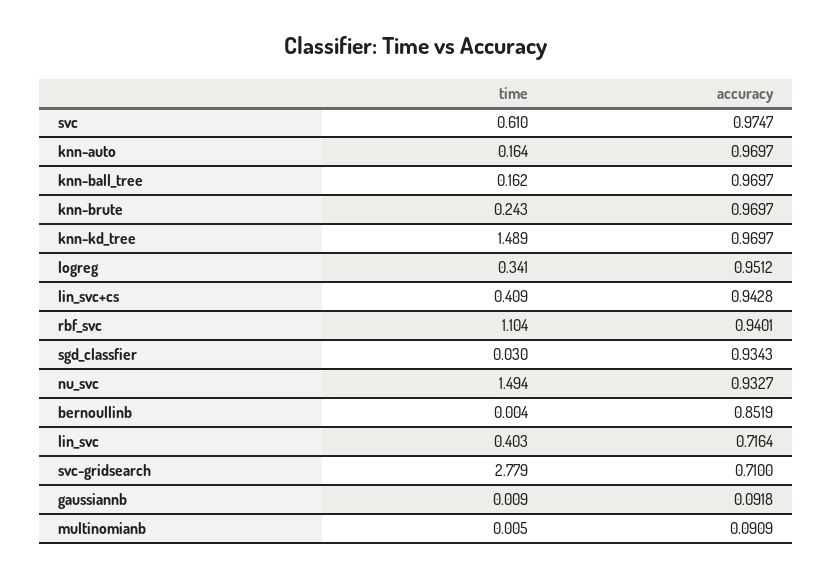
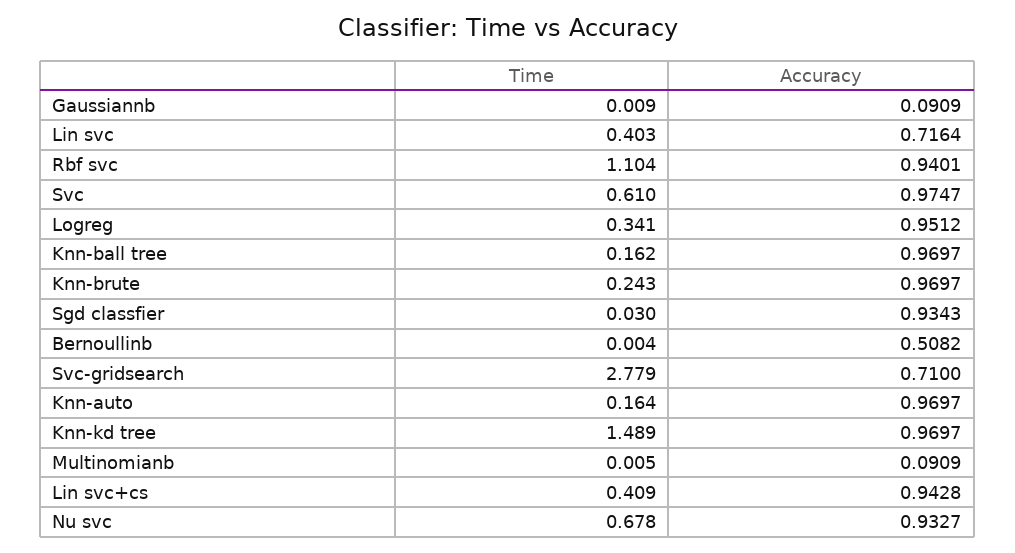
  {
    "time": {
      "svc": 0.61,
      "knn-auto": 0.164,
      "knn-ball_tree": 0.162,
      "knn-brute": 0.243,
      "knn-kd_tree": 1.489,
      "logreg": 0.341,
      "lin_svc+cs": 0.409,
      "rbf_svc": 1.104,
      "sgd_classfier": 0.03,
-     "nu_svc": 1.494,
+     "nu_svc": 0.678,
      "bernoullinb": 0.004,
      "lin_svc": 0.403,
      "svc-gridsearch": 2.779,
      "gaussiannb": 0.009,
      "multinomianb": 0.005
    },
    "accuracy": {
      "svc": 0.9747,
      "knn-auto": 0.9697,
      "knn-ball_tree": 0.9697,
      "knn-brute": 0.9697,
      "knn-kd_tree": 0.9697,
      "logreg": 0.9512,
      "lin_svc+cs": 0.9428,
      "rbf_svc": 0.9401,
      "sgd_classfier": 0.9343,
      "nu_svc": 0.9327,
-     "bernoullinb": 0.8519,
+     "bernoullinb": 0.5082,
      "lin_svc": 0.7164,
      "svc-gridsearch": 0.71,
-     "gaussiannb": 0.0918,
+     "gaussiannb": 0.0909,
      "multinomianb": 0.0909
    }
  }

